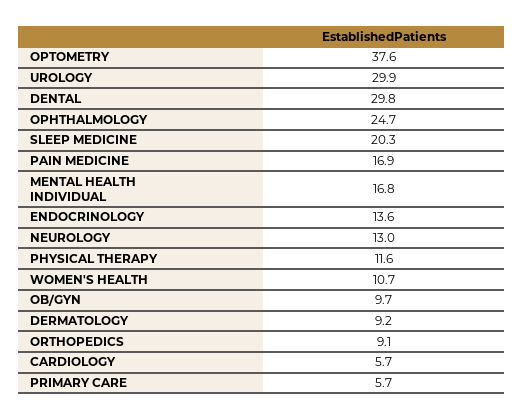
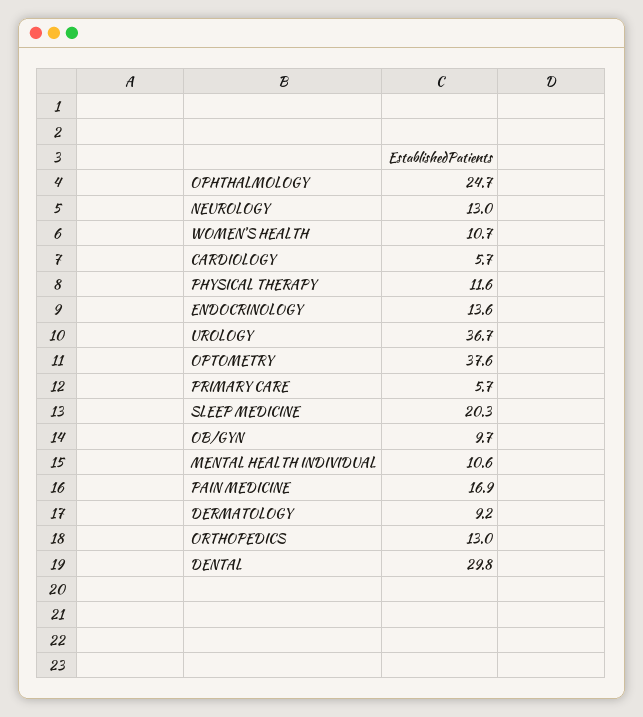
  {
    "OPTOMETRY": 37.6,
-   "UROLOGY": 29.9,
+   "UROLOGY": 36.7,
    "DENTAL": 29.8,
    "OPHTHALMOLOGY": 24.7,
    "SLEEP MEDICINE": 20.3,
    "PAIN MEDICINE": 16.9,
-   "MENTAL HEALTH INDIVIDUAL": 16.8,
+   "MENTAL HEALTH INDIVIDUAL": 10.6,
    "ENDOCRINOLOGY": 13.6,
    "NEUROLOGY": 13,
    "PHYSICAL THERAPY": 11.6,
    "WOMEN'S HEALTH": 10.7,
    "OB/GYN": 9.7,
    "DERMATOLOGY": 9.2,
-   "ORTHOPEDICS": 9.1,
+   "ORTHOPEDICS": 13,
    "CARDIOLOGY": 5.7,
    "PRIMARY CARE": 5.7
  }

